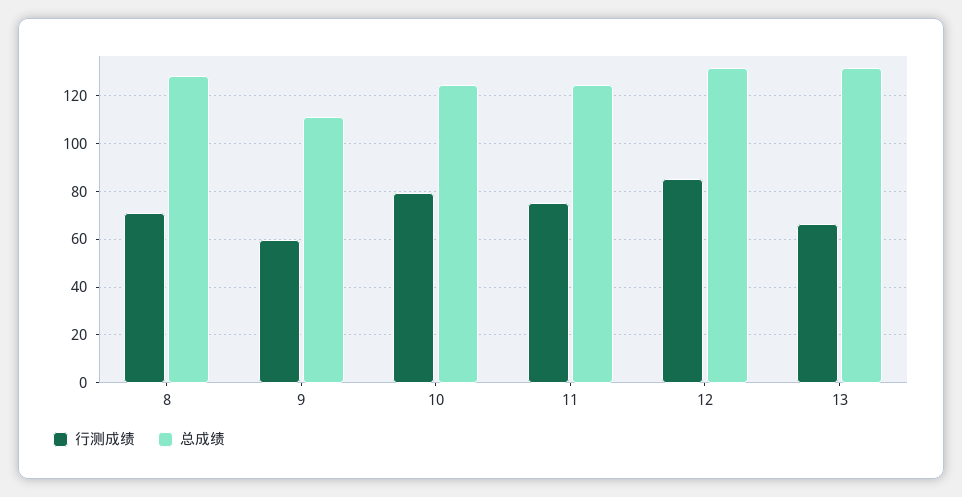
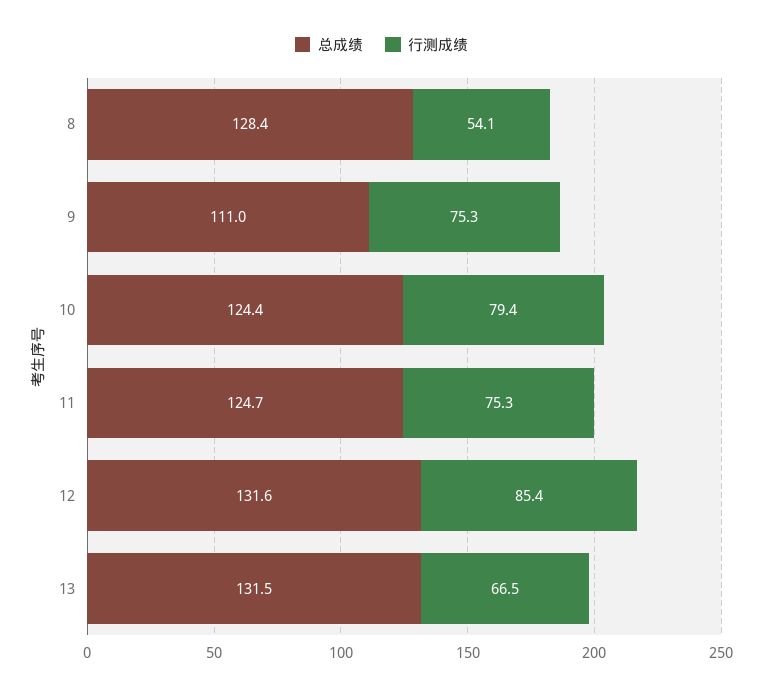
  {
    "行测成绩": {
-     "8": 70,
+     "8": 54.1,
-     "9": 60,
+     "9": 75.3,
      "10": 79.4,
      "11": 75.3,
      "12": 85.4,
      "13": 66.5
    },
    "总成绩": {
      "8": 128.4,
      "9": 111,
      "10": 124.4,
      "11": 124.7,
      "12": 131.6,
      "13": 131.5
    }
  }

